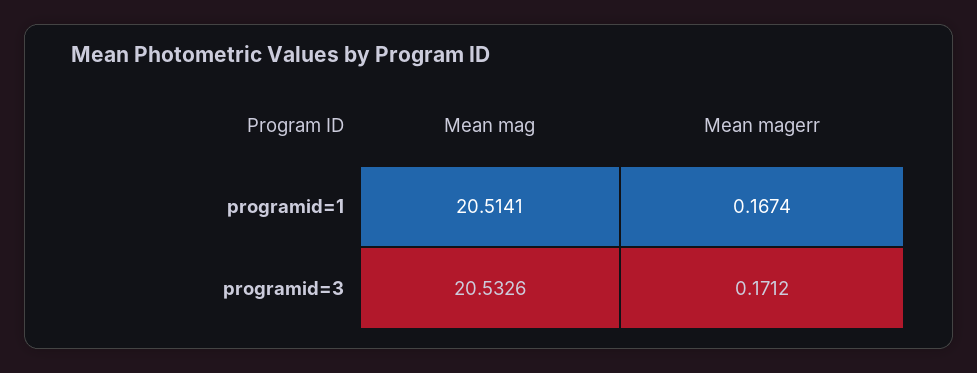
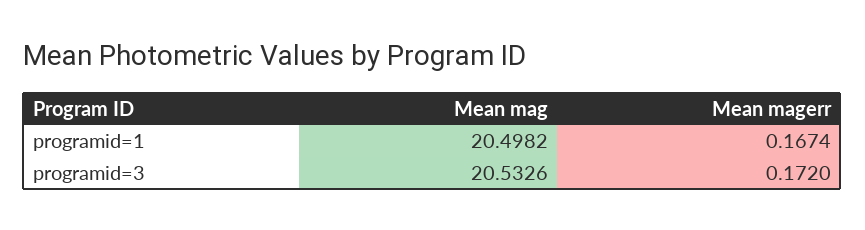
  {
    "Mean mag": {
-     "programid=1": 20.5141,
+     "programid=1": 20.4982,
      "programid=3": 20.5326
    },
    "Mean magerr": {
      "programid=1": 0.1674,
-     "programid=3": 0.1712
+     "programid=3": 0.172
    }
  }

